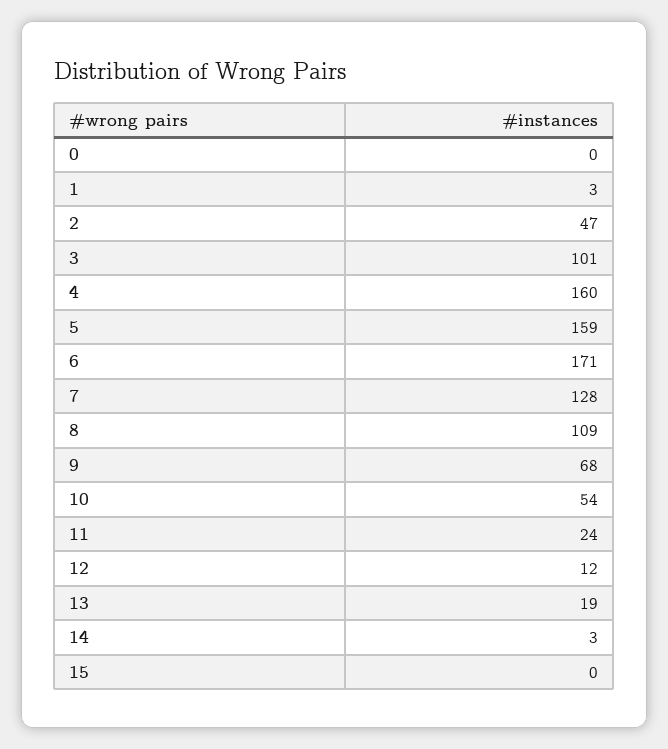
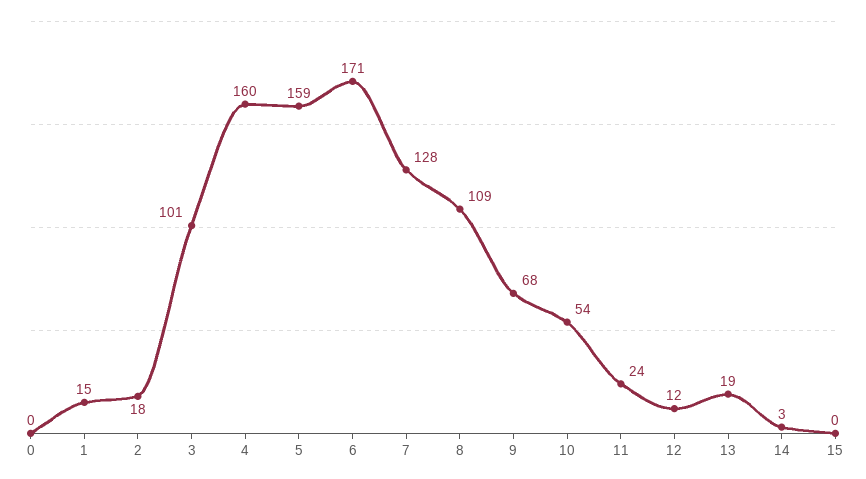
  {
    "0": 0,
-   "1": 3,
+   "1": 15,
-   "2": 47,
+   "2": 18,
    "3": 101,
    "4": 160,
    "5": 159,
    "6": 171,
    "7": 128,
    "8": 109,
    "9": 68,
    "10": 54,
    "11": 24,
    "12": 12,
    "13": 19,
    "14": 3,
    "15": 0
  }

